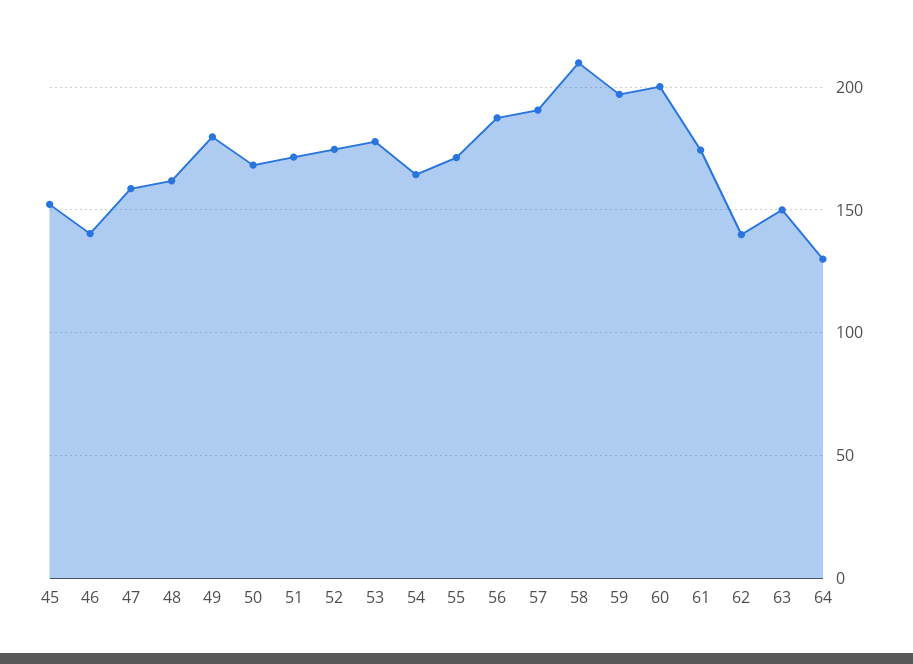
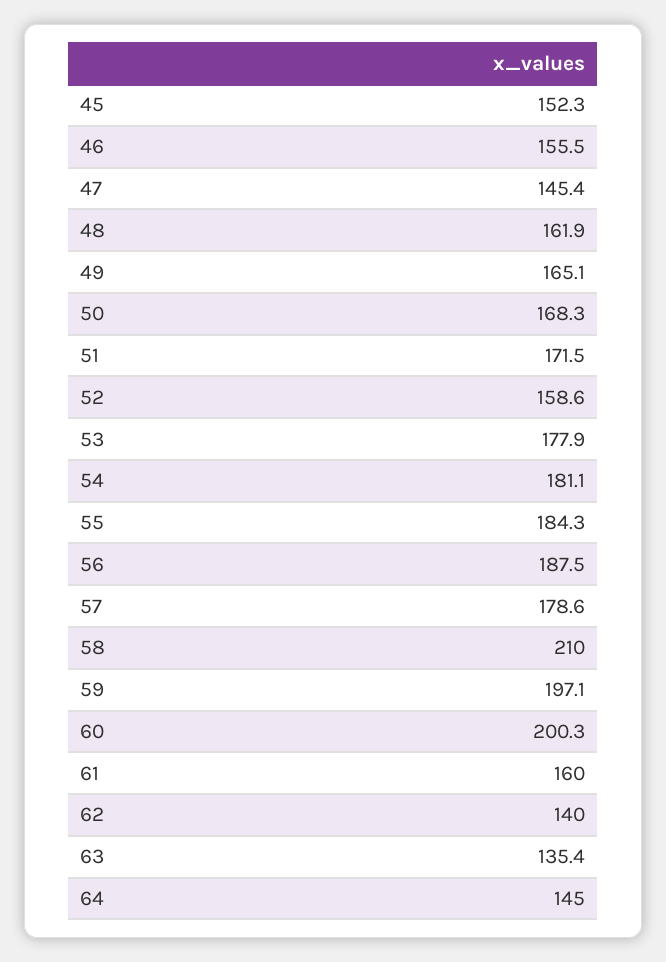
  {
    "45": 152.3,
-   "46": 140,
+   "46": 155.5,
-   "47": 160,
+   "47": 145.4,
    "48": 161.9,
-   "49": 180,
+   "49": 165.1,
    "50": 168.3,
    "51": 171.5,
-   "52": 175,
+   "52": 158.6,
    "53": 177.9,
-   "54": 165,
+   "54": 181.1,
-   "55": 170,
+   "55": 184.3,
    "56": 187.5,
-   "57": 190,
+   "57": 178.6,
    "58": 210,
    "59": 197.1,
    "60": 200.3,
-   "61": 175,
+   "61": 160,
    "62": 140,
-   "63": 150,
+   "63": 135.4,
-   "64": 130
+   "64": 145
  }

